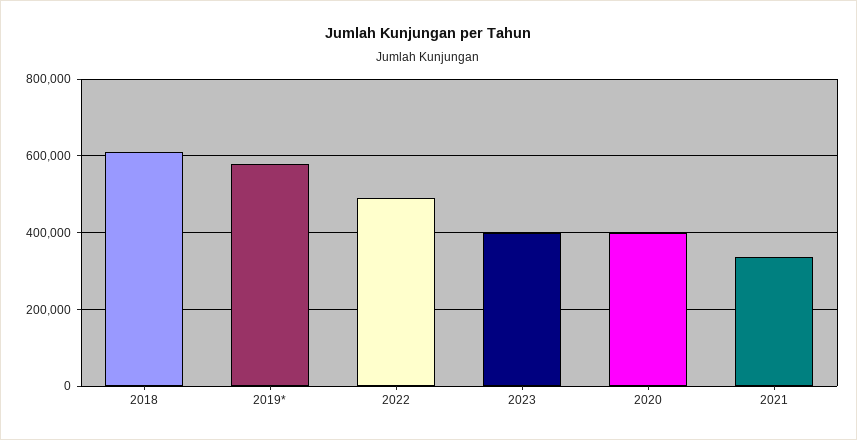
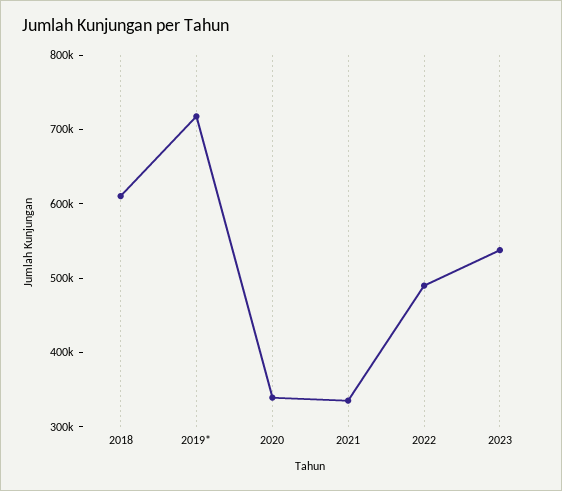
  {
    "2018": 620000,
-   "2019*": 580000,
+   "2019*": 720000,
    "2022": 500000,
-   "2023": 400000,
+   "2023": 540000,
-   "2020": 400000,
+   "2020": 340000,
    "2021": 340000
  }

